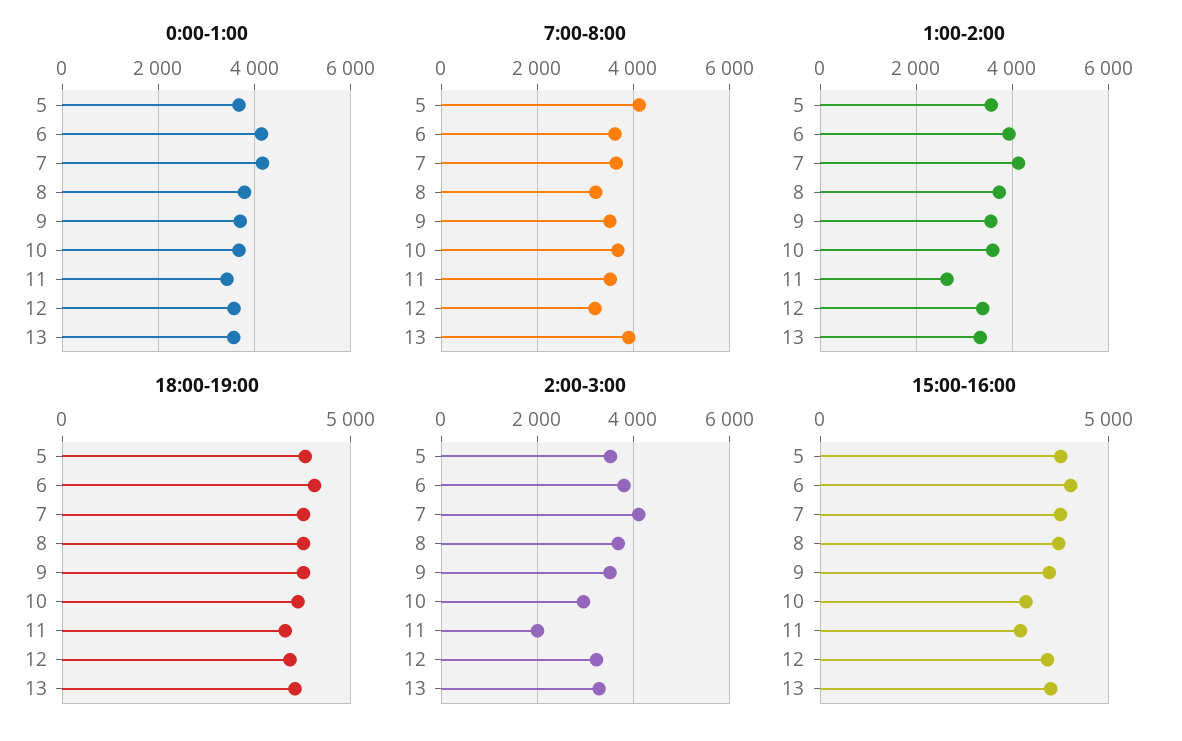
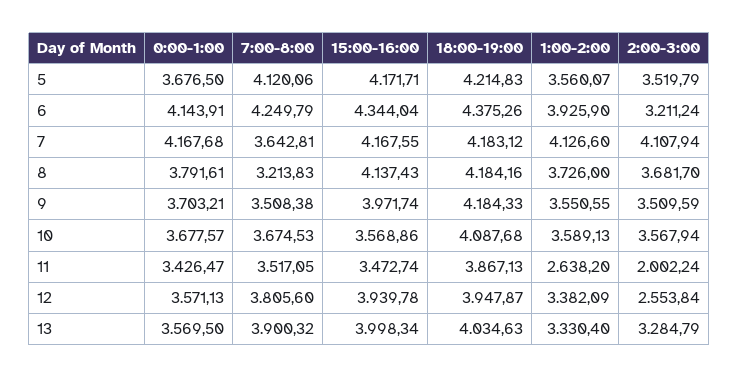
  {
    "0:00-1:00": {
      "5": 3676.5,
      "6": 4143.91,
      "7": 4167.68,
      "8": 3791.61,
      "9": 3703.21,
      "10": 3677.57,
      "11": 3426.47,
      "12": 3571.13,
      "13": 3569.5
    },
    "7:00-8:00": {
      "5": 4120.06,
-     "6": 3600,
+     "6": 4249.79,
      "7": 3642.81,
      "8": 3213.83,
      "9": 3508.38,
      "10": 3674.53,
      "11": 3517.05,
-     "12": 3200,
+     "12": 3805.6,
      "13": 3900.32
    },
    "1:00-2:00": {
      "5": 3560.07,
      "6": 3925.9,
      "7": 4126.6,
      "8": 3726,
      "9": 3550.55,
      "10": 3589.13,
      "11": 2638.2,
      "12": 3382.09,
      "13": 3330.4
    },
    "18:00-19:00": {
      "5": 4214.83,
      "6": 4375.26,
      "7": 4183.12,
      "8": 4184.16,
      "9": 4184.33,
      "10": 4087.68,
      "11": 3867.13,
      "12": 3947.87,
      "13": 4034.63
    },
    "2:00-3:00": {
      "5": 3519.79,
-     "6": 3800,
+     "6": 3211.24,
      "7": 4107.94,
      "8": 3681.7,
      "9": 3509.59,
-     "10": 3000,
+     "10": 3567.94,
      "11": 2002.24,
-     "12": 3200,
+     "12": 2553.84,
      "13": 3284.79
    },
    "15:00-16:00": {
      "5": 4171.71,
      "6": 4344.04,
      "7": 4167.55,
      "8": 4137.43,
      "9": 3971.74,
      "10": 3568.86,
      "11": 3472.74,
      "12": 3939.78,
      "13": 3998.34
    }
  }

